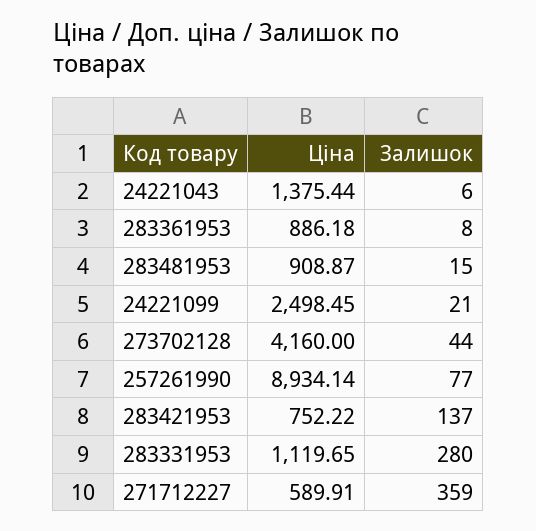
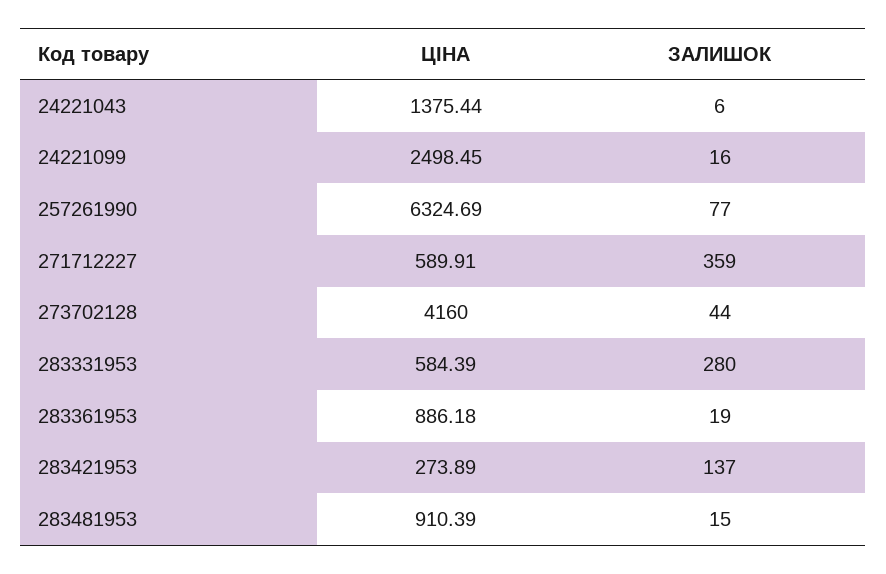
  {
    "Ціна": {
      "24221043": 1375.44,
      "283361953": 886.18,
-     "283481953": 908.87,
+     "283481953": 910.39,
      "24221099": 2498.45,
      "273702128": 4160,
-     "257261990": 8934.14,
+     "257261990": 6324.69,
-     "283421953": 752.22,
+     "283421953": 273.89,
-     "283331953": 1119.65,
+     "283331953": 584.39,
      "271712227": 589.91
    },
    "Залишок": {
      "24221043": 6,
-     "283361953": 8,
+     "283361953": 19,
      "283481953": 15,
-     "24221099": 21,
+     "24221099": 16,
      "273702128": 44,
      "257261990": 77,
      "283421953": 137,
      "283331953": 280,
      "271712227": 359
    }
  }

